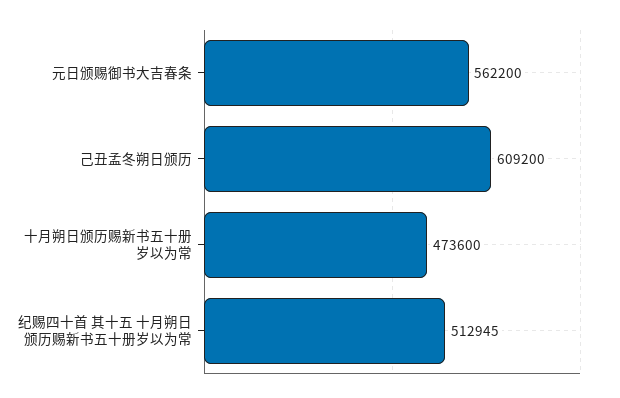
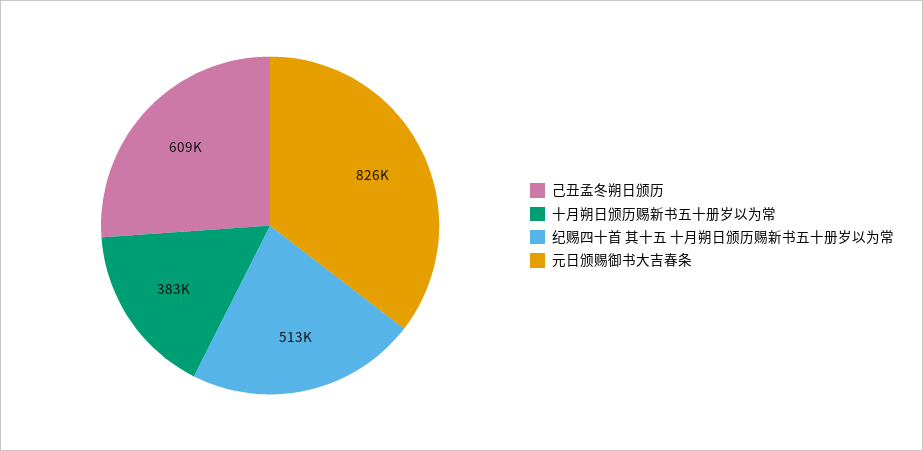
  {
-   "元日颁赐御书大吉春条": 562200,
+   "元日颁赐御书大吉春条": 826000,
    "己丑孟冬朔日颁历": 609200,
-   "十月朔日颁历赐新书五十册岁以为常": 473600,
+   "十月朔日颁历赐新书五十册岁以为常": 383000,
    "纪赐四十首 其十五 十月朔日颁历赐新书五十册岁以为常": 512945
  }

